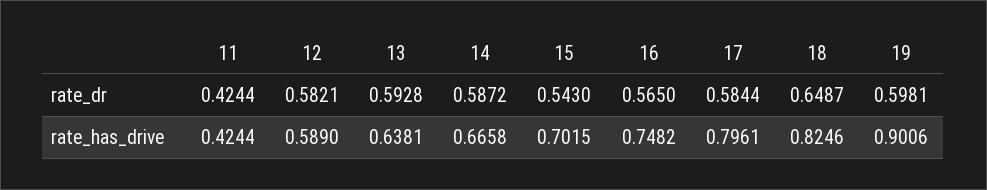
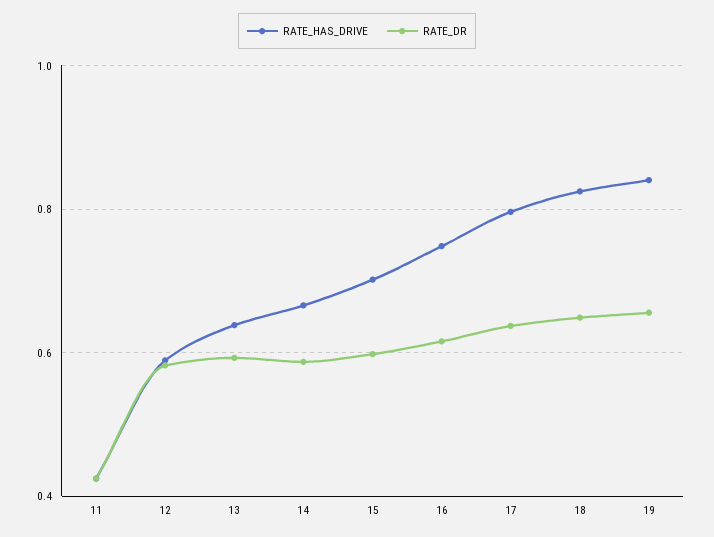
  {
    "rate_dr": {
      "11": 0.4244,
      "12": 0.5821,
      "13": 0.5928,
      "14": 0.5872,
-     "15": 0.543,
+     "15": 0.6,
-     "16": 0.565,
+     "16": 0.62,
-     "17": 0.5844,
+     "17": 0.64,
      "18": 0.6487,
-     "19": 0.5981
+     "19": 0.66
    },
    "rate_has_drive": {
      "11": 0.4244,
      "12": 0.589,
      "13": 0.6381,
      "14": 0.6658,
      "15": 0.7015,
      "16": 0.7482,
      "17": 0.7961,
      "18": 0.8246,
-     "19": 0.9006
+     "19": 0.84
    }
  }

